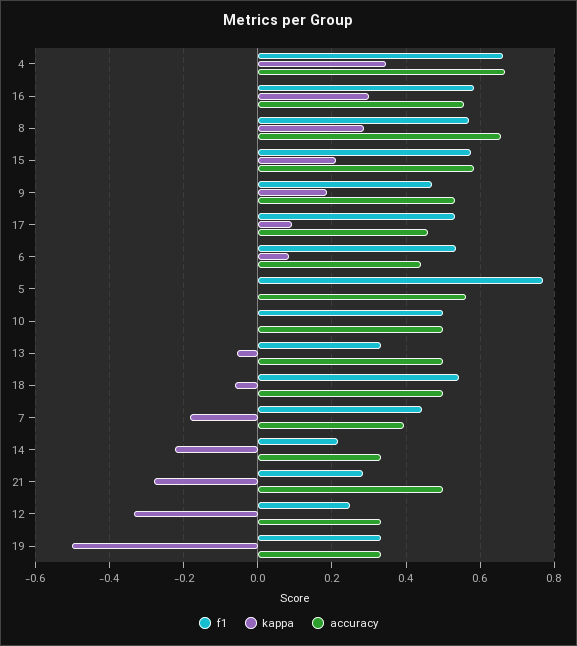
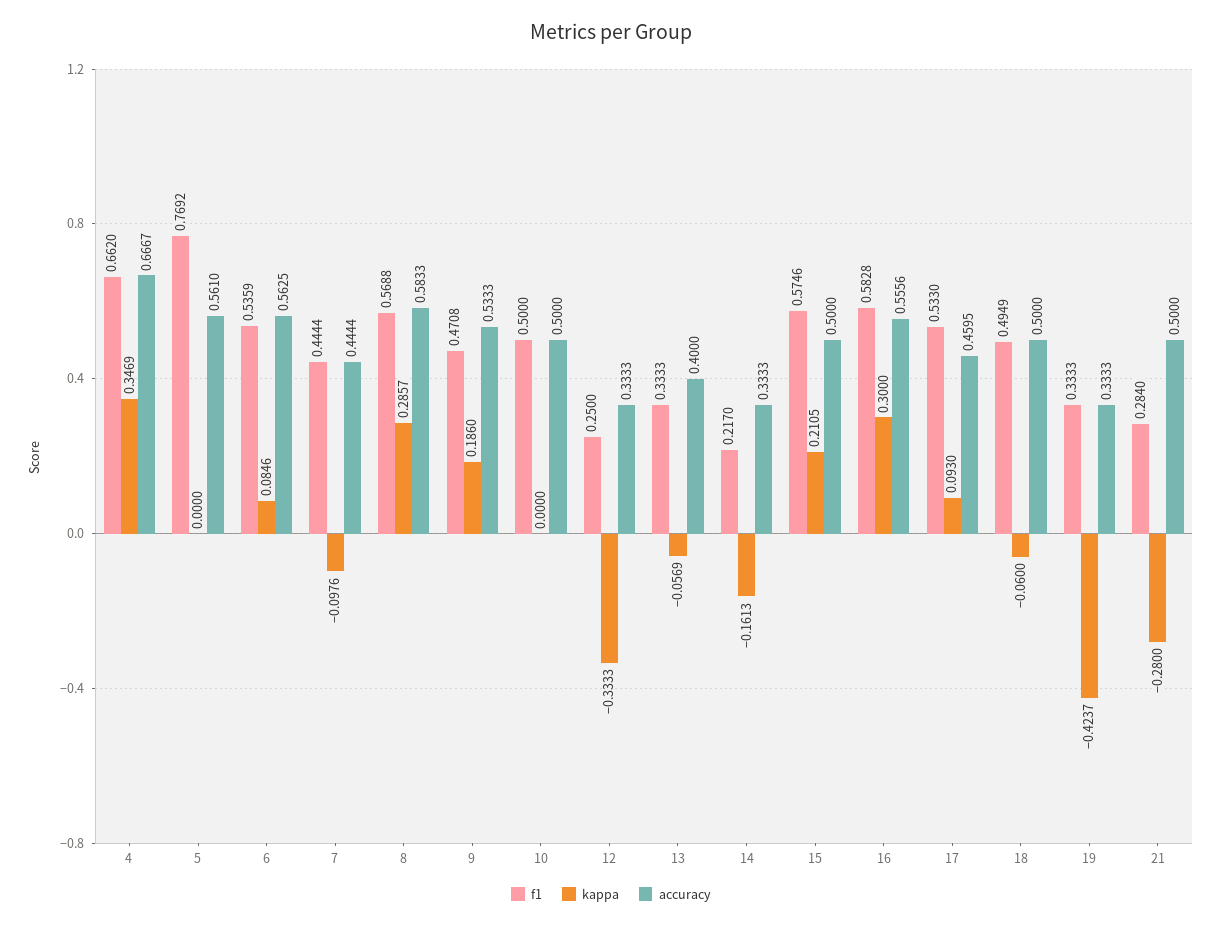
  {
    "f1": {
      "4": 0.662,
      "16": 0.5828,
      "8": 0.5688,
      "15": 0.5746,
      "9": 0.4708,
      "17": 0.533,
      "6": 0.5359,
      "5": 0.7692,
      "10": 0.5,
      "13": 0.3333,
-     "18": 0.54,
+     "18": 0.4949,
      "7": 0.4444,
      "14": 0.217,
      "21": 0.284,
      "12": 0.25,
      "19": 0.3333
    },
    "kappa": {
      "4": 0.3469,
      "16": 0.3,
      "8": 0.2857,
      "15": 0.2105,
      "9": 0.186,
      "17": 0.093,
      "6": 0.0846,
      "5": 0,
      "10": 0,
      "13": -0.0569,
      "18": -0.06,
-     "7": -0.18,
+     "7": -0.0976,
-     "14": -0.22,
+     "14": -0.1613,
      "21": -0.28,
      "12": -0.3333,
-     "19": -0.5
+     "19": -0.4237
    },
    "accuracy": {
      "4": 0.6667,
      "16": 0.5556,
-     "8": 0.66,
+     "8": 0.5833,
-     "15": 0.58,
+     "15": 0.5,
      "9": 0.5333,
      "17": 0.4595,
-     "6": 0.44,
+     "6": 0.5625,
      "5": 0.561,
      "10": 0.5,
-     "13": 0.5,
+     "13": 0.4,
      "18": 0.5,
-     "7": 0.4,
+     "7": 0.4444,
      "14": 0.3333,
      "21": 0.5,
      "12": 0.3333,
      "19": 0.3333
    }
  }

